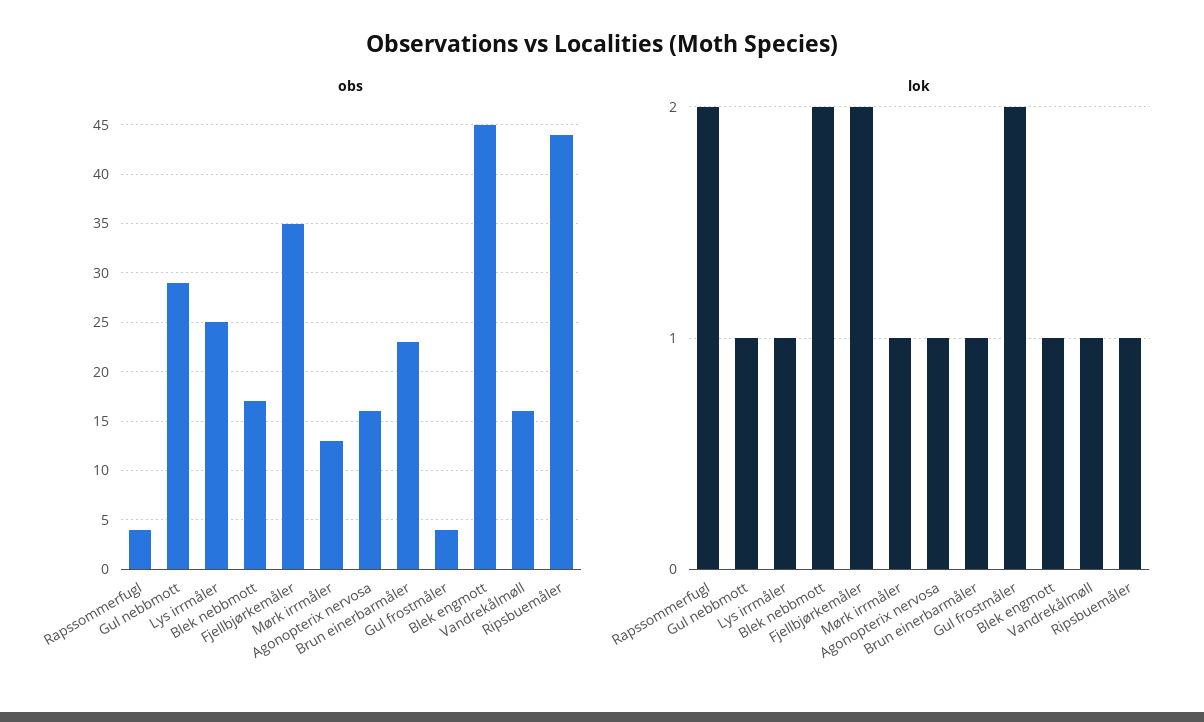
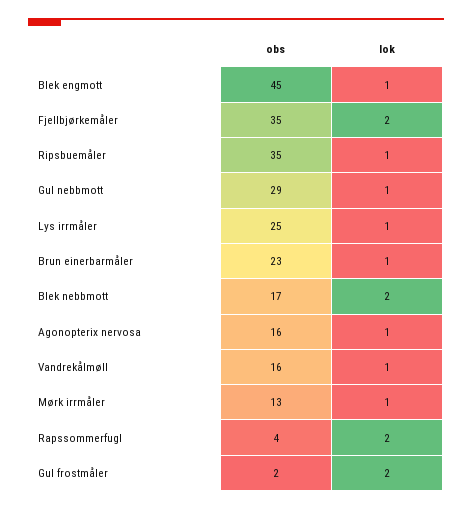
  {
    "obs": {
      "Rapssommerfugl": 4,
      "Gul nebbmott": 29,
      "Lys irrmåler": 25,
      "Blek nebbmott": 17,
      "Fjellbjørkemåler": 35,
      "Mørk irrmåler": 13,
      "Agonopterix nervosa": 16,
      "Brun einerbarmåler": 23,
-     "Gul frostmåler": 4,
+     "Gul frostmåler": 2,
      "Blek engmott": 45,
      "Vandrekålmøll": 16,
-     "Ripsbuemåler": 44
+     "Ripsbuemåler": 35
    },
    "lok": {
      "Rapssommerfugl": 2,
      "Gul nebbmott": 1,
      "Lys irrmåler": 1,
      "Blek nebbmott": 2,
      "Fjellbjørkemåler": 2,
      "Mørk irrmåler": 1,
      "Agonopterix nervosa": 1,
      "Brun einerbarmåler": 1,
      "Gul frostmåler": 2,
      "Blek engmott": 1,
      "Vandrekålmøll": 1,
      "Ripsbuemåler": 1
    }
  }

